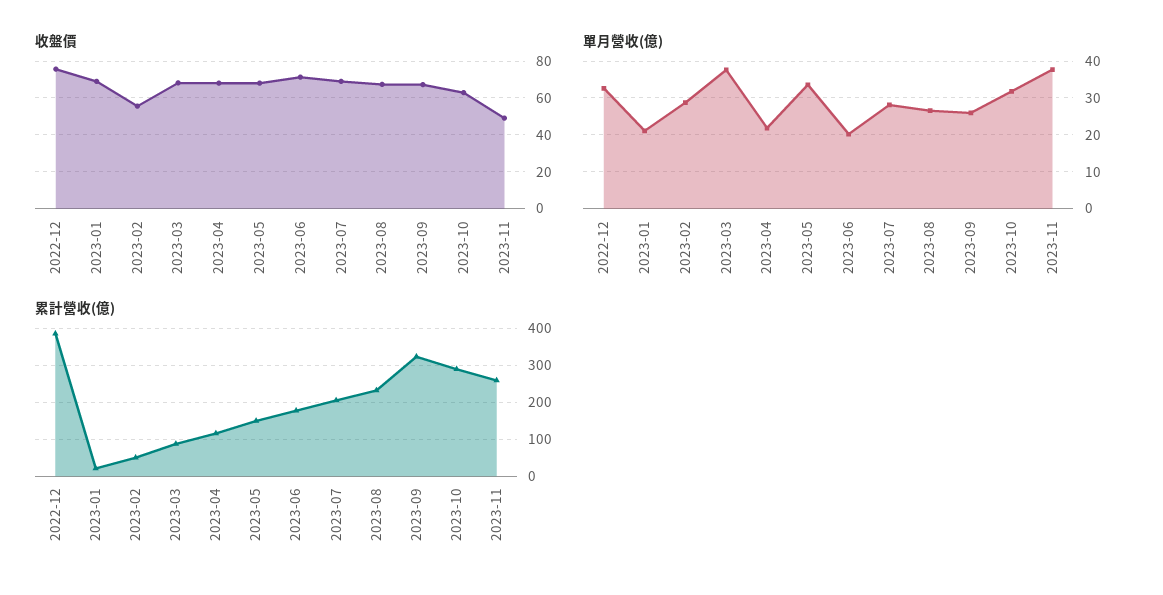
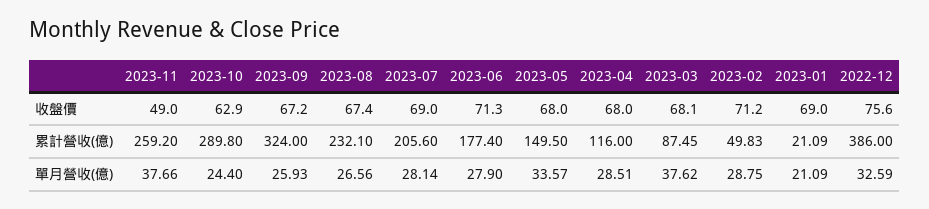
  {
    "收盤價": {
      "2022-12": 75.6,
      "2023-01": 69,
-     "2023-02": 55,
+     "2023-02": 71.2,
      "2023-03": 68.1,
      "2023-04": 68,
      "2023-05": 68,
      "2023-06": 71.3,
      "2023-07": 69,
      "2023-08": 67.4,
      "2023-09": 67.2,
      "2023-10": 62.9,
      "2023-11": 49
    },
    "單月營收(億)": {
      "2022-12": 32.59,
      "2023-01": 21.09,
      "2023-02": 28.75,
      "2023-03": 37.62,
-     "2023-04": 22,
+     "2023-04": 28.51,
      "2023-05": 33.57,
-     "2023-06": 20,
+     "2023-06": 27.9,
      "2023-07": 28.14,
      "2023-08": 26.56,
      "2023-09": 25.93,
-     "2023-10": 32,
+     "2023-10": 24.4,
      "2023-11": 37.66
    },
    "累計營收(億)": {
      "2022-12": 386,
      "2023-01": 21.09,
      "2023-02": 49.83,
      "2023-03": 87.45,
      "2023-04": 116,
      "2023-05": 149.5,
      "2023-06": 177.4,
      "2023-07": 205.6,
      "2023-08": 232.1,
      "2023-09": 324,
      "2023-10": 289.8,
      "2023-11": 259.2
    }
  }

